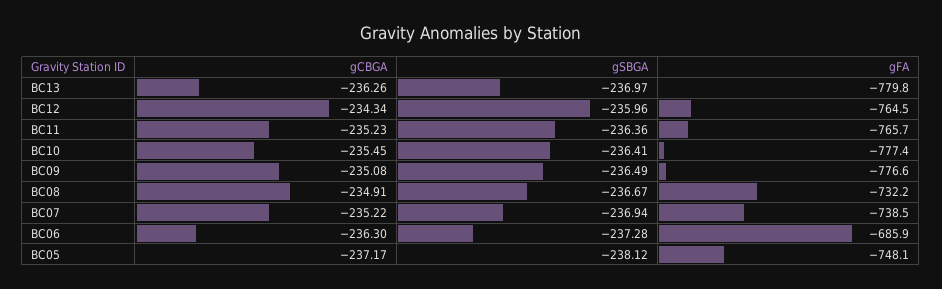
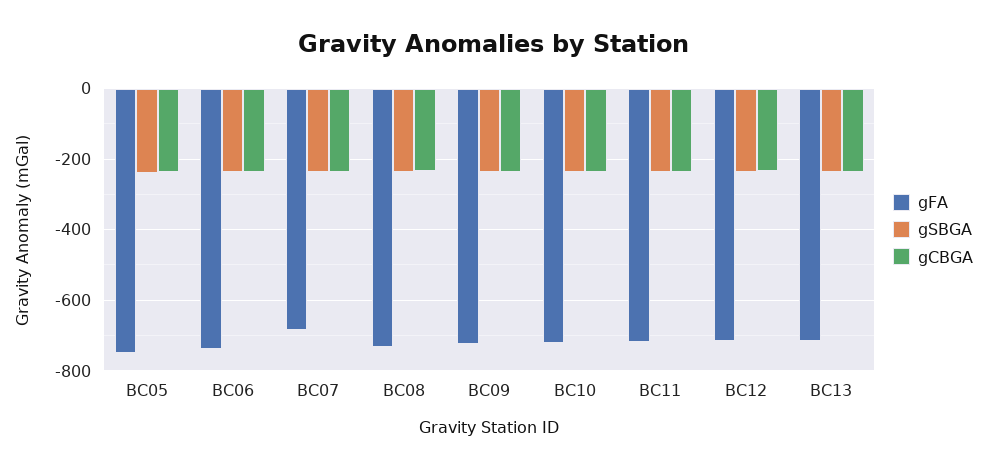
  {
    "gCBGA": {
      "BC13": -236.26,
      "BC12": -234.34,
      "BC11": -235.23,
      "BC10": -235.45,
      "BC09": -235.08,
      "BC08": -234.91,
      "BC07": -235.22,
      "BC06": -236.3,
      "BC05": -237.17
    },
    "gSBGA": {
      "BC13": -236.97,
      "BC12": -235.96,
      "BC11": -236.36,
      "BC10": -236.41,
      "BC09": -236.49,
      "BC08": -236.67,
      "BC07": -236.94,
      "BC06": -237.28,
      "BC05": -238.12
    },
    "gFA": {
-     "BC13": -779.8,
+     "BC13": -720,
-     "BC12": -764.5,
+     "BC12": -720,
-     "BC11": -765.7,
+     "BC11": -720,
-     "BC10": -777.4,
+     "BC10": -720,
-     "BC09": -776.6,
+     "BC09": -720,
      "BC08": -732.2,
-     "BC07": -738.5,
+     "BC07": -680,
-     "BC06": -685.9,
+     "BC06": -740,
      "BC05": -748.1
    }
  }

